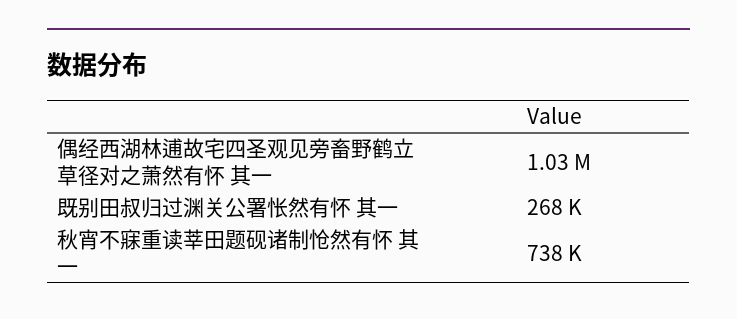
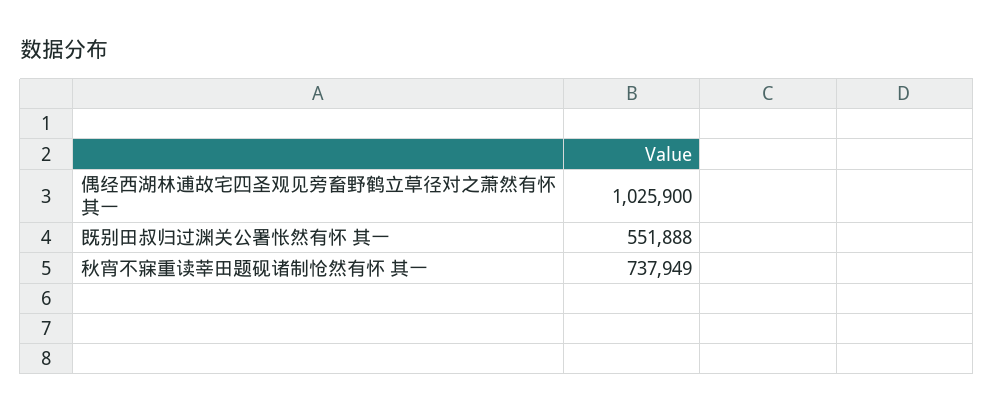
  {
    "偶经西湖林逋故宅四圣观见旁畜野鹤立草径对之萧然有怀 其一": 1025900,
-   "既别田叔归过渊关公署怅然有怀 其一": 268000,
+   "既别田叔归过渊关公署怅然有怀 其一": 551888,
    "秋宵不寐重读莘田题砚诸制怆然有怀 其一": 737949
  }

